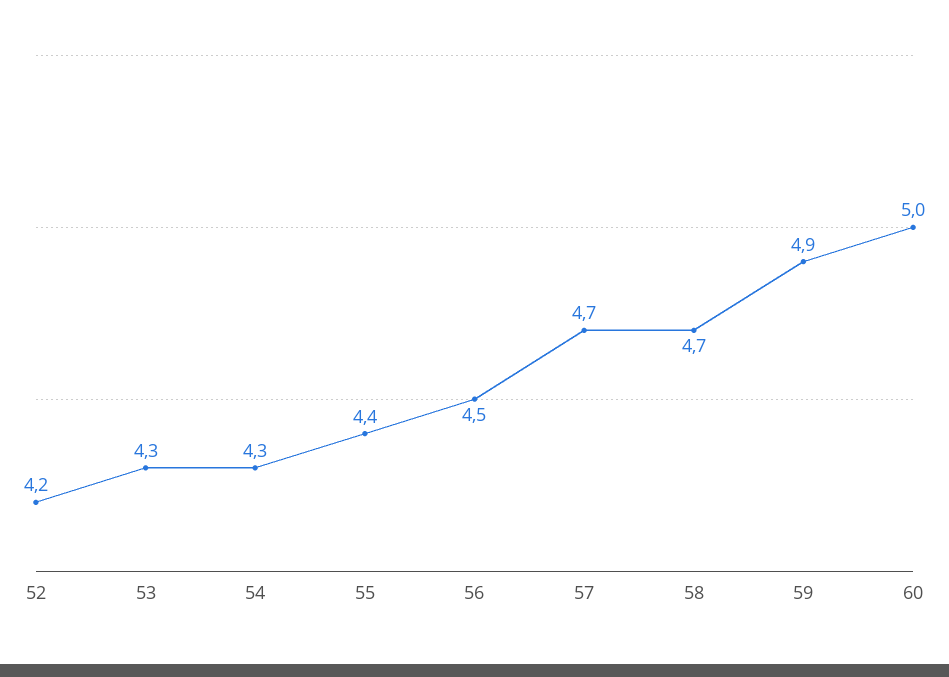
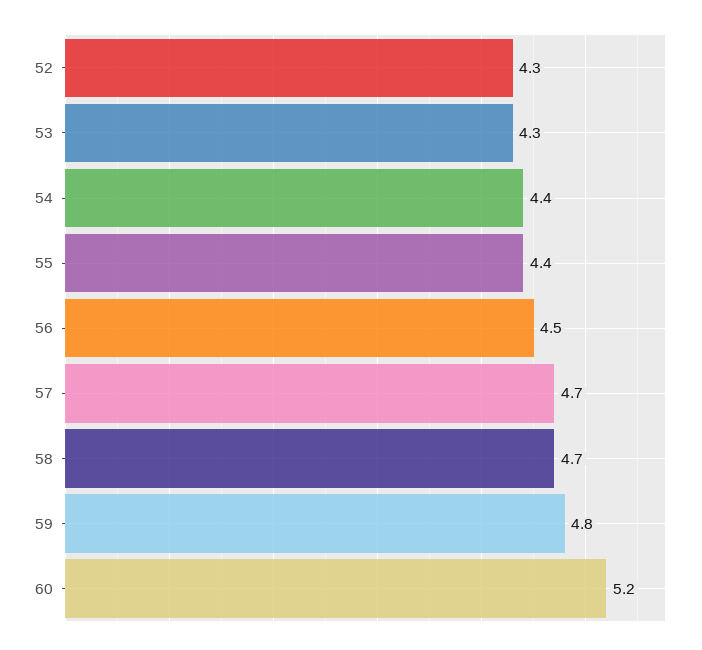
  {
-   "52": 4.2,
+   "52": 4.3,
    "53": 4.3,
-   "54": 4.3,
+   "54": 4.4,
    "55": 4.4,
    "56": 4.5,
    "57": 4.7,
    "58": 4.7,
-   "59": 4.9,
+   "59": 4.8,
-   "60": 5
+   "60": 5.2
  }

